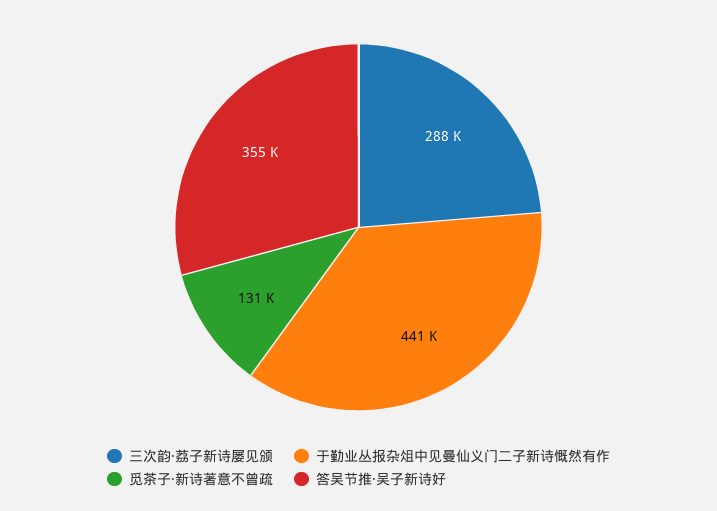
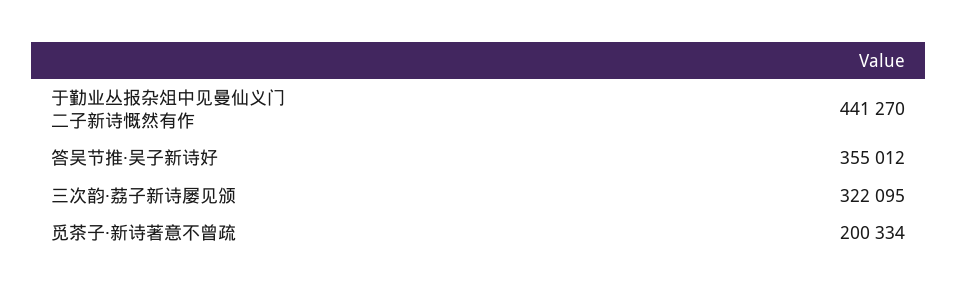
  {
-   "三次韵·荔子新诗屡见颁": 288000,
+   "三次韵·荔子新诗屡见颁": 322095,
    "于勤业丛报杂俎中见曼仙义门二子新诗慨然有作": 441270,
-   "觅茶子·新诗著意不曾疏": 131000,
+   "觅茶子·新诗著意不曾疏": 200334,
    "答吴节推·吴子新诗好": 355012
  }

